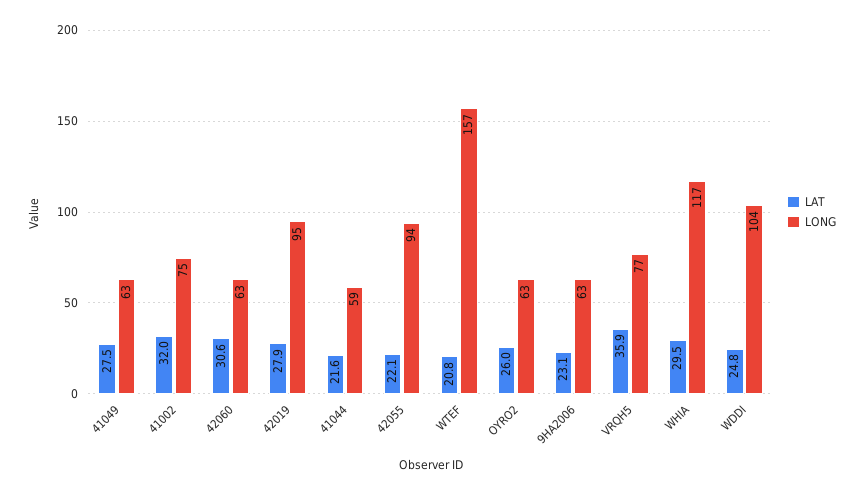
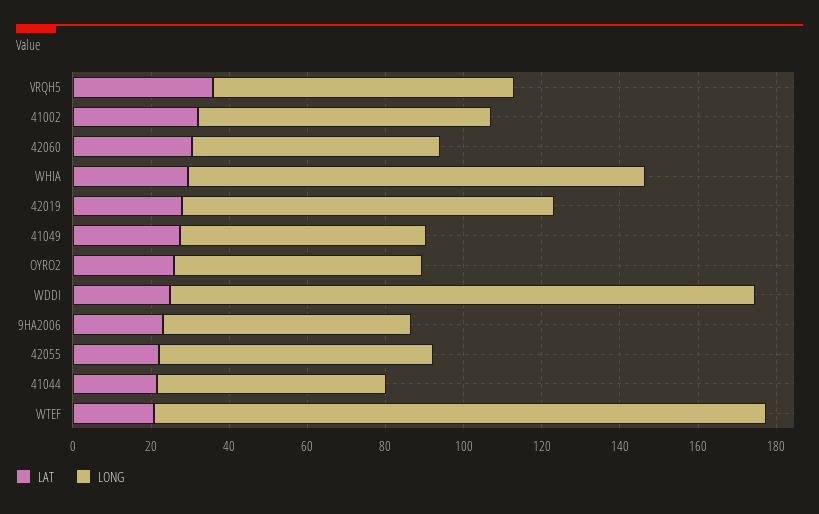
  {
    "LAT": {
      "41049": 27.5,
      "41002": 32,
      "42060": 30.6,
      "42019": 27.9,
      "41044": 21.6,
      "42055": 22.1,
      "WTEF": 20.8,
      "OYRO2": 26,
      "9HA2006": 23.1,
      "VRQH5": 35.9,
      "WHIA": 29.5,
      "WDDI": 24.8
    },
    "LONG": {
      "41049": 63,
      "41002": 75,
      "42060": 63,
      "42019": 95,
      "41044": 59,
-     "42055": 94,
+     "42055": 70,
      "WTEF": 157,
      "OYRO2": 63,
      "9HA2006": 63,
      "VRQH5": 77,
      "WHIA": 117,
-     "WDDI": 104
+     "WDDI": 150
    }
  }

